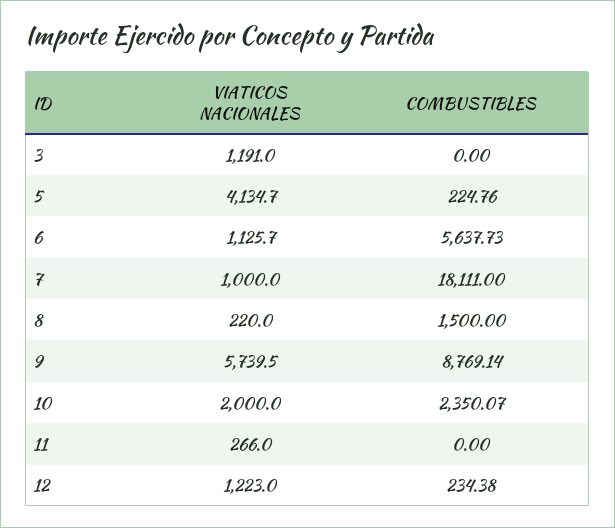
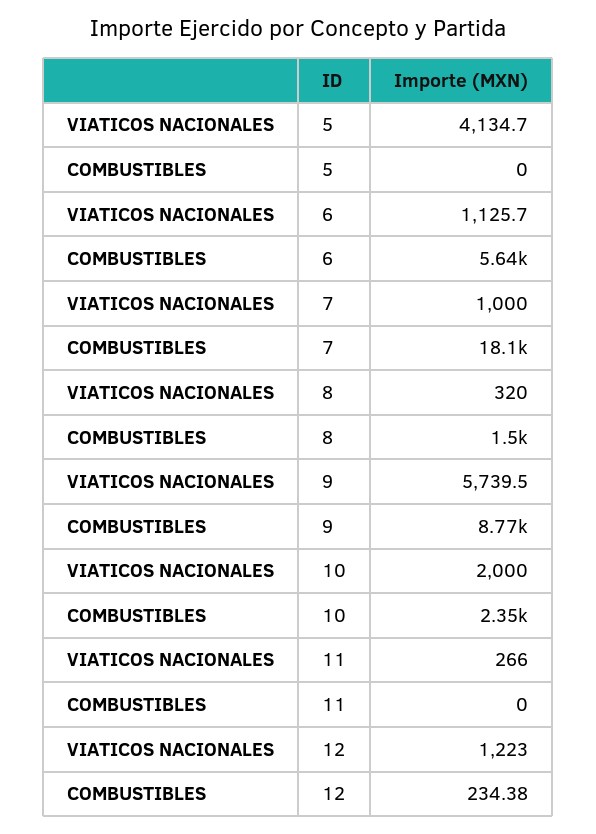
  {
    "VIATICOS NACIONALES": {
-     "3": 1191,
      "5": 4134.7,
      "6": 1125.7,
      "7": 1000,
-     "8": 220,
+     "8": 320,
      "9": 5739.5,
      "10": 2000,
      "11": 266,
      "12": 1223
    },
    "COMBUSTIBLES": {
-     "3": 0,
-     "5": 224.76,
+     "5": 0,
      "6": 5637.73,
      "7": 18111,
      "8": 1500,
      "9": 8769.14,
      "10": 2350.07,
      "11": 0,
      "12": 234.38
    }
  }

